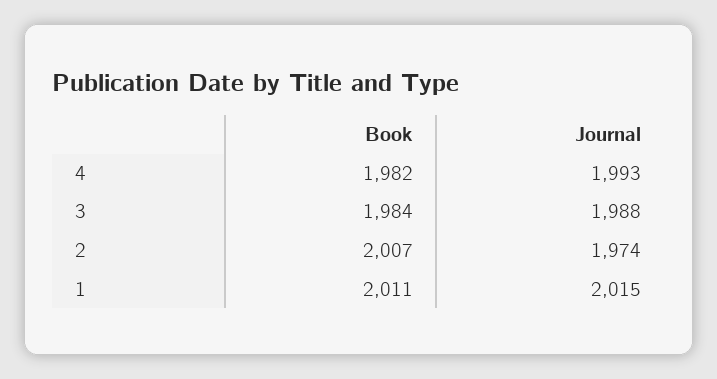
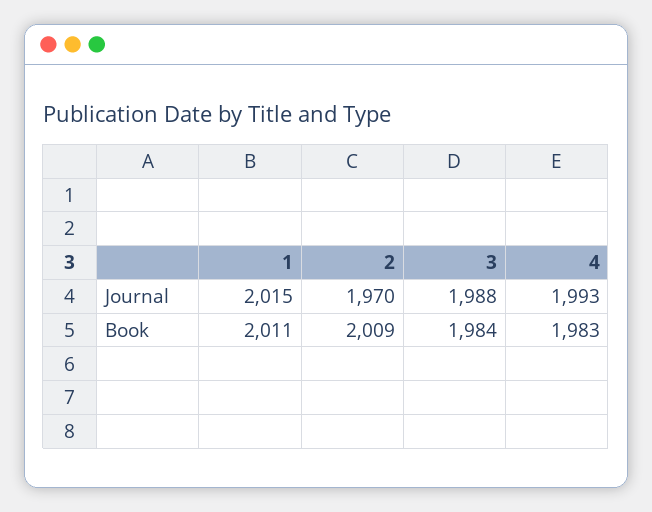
  {
    "Book": {
-     "4": 1982,
+     "4": 1983,
      "3": 1984,
-     "2": 2007,
+     "2": 2009,
      "1": 2011
    },
    "Journal": {
      "4": 1993,
      "3": 1988,
-     "2": 1974,
+     "2": 1970,
      "1": 2015
    }
  }

